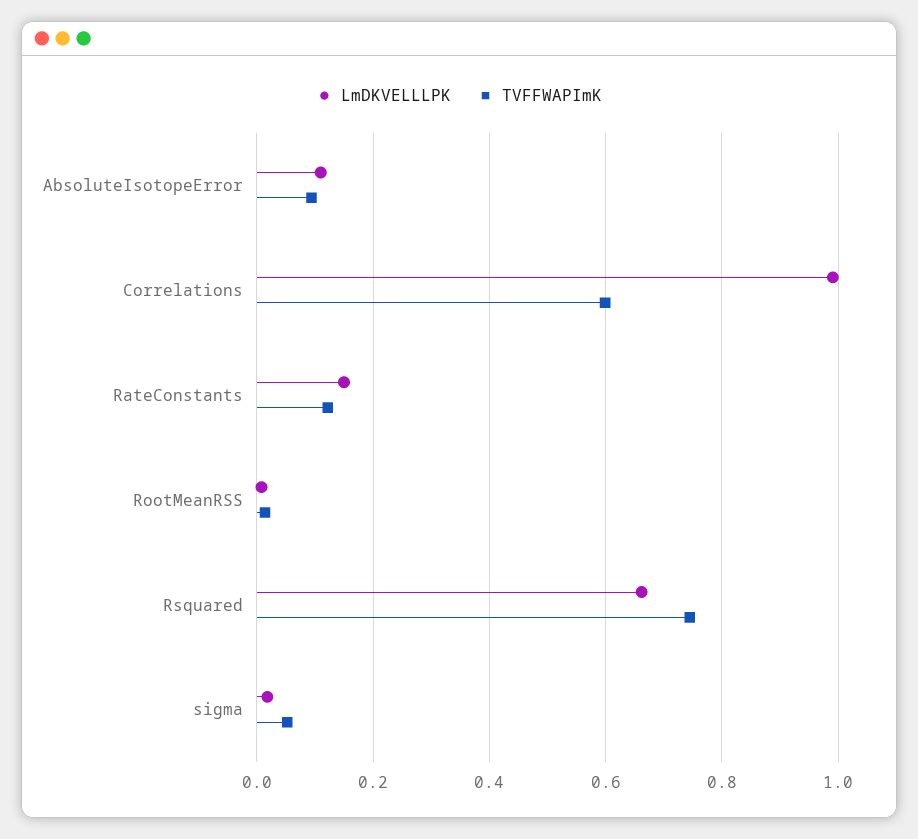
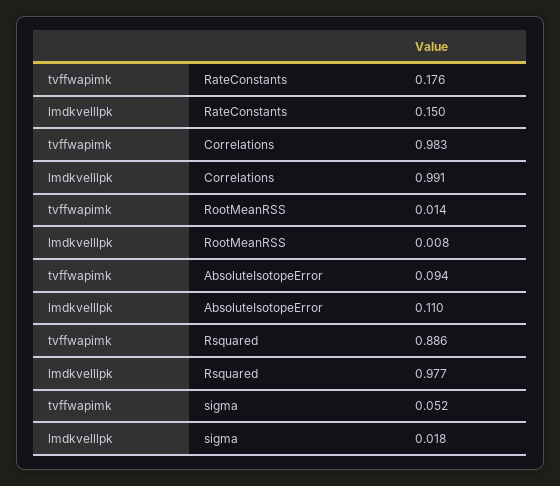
  {
    "LmDKVELLLPK": {
      "AbsoluteIsotopeError": 0.11,
      "Correlations": 0.991,
      "RateConstants": 0.15,
      "RootMeanRSS": 0.008,
-     "Rsquared": 0.66,
+     "Rsquared": 0.977,
      "sigma": 0.018
    },
    "TVFFWAPImK": {
      "AbsoluteIsotopeError": 0.094,
-     "Correlations": 0.6,
+     "Correlations": 0.983,
-     "RateConstants": 0.12,
+     "RateConstants": 0.176,
      "RootMeanRSS": 0.014,
-     "Rsquared": 0.74,
+     "Rsquared": 0.886,
      "sigma": 0.052
    }
  }

